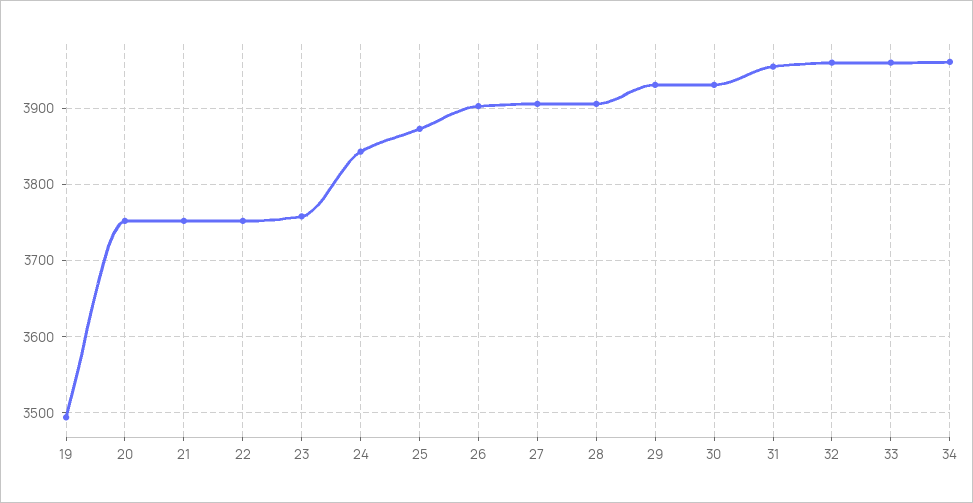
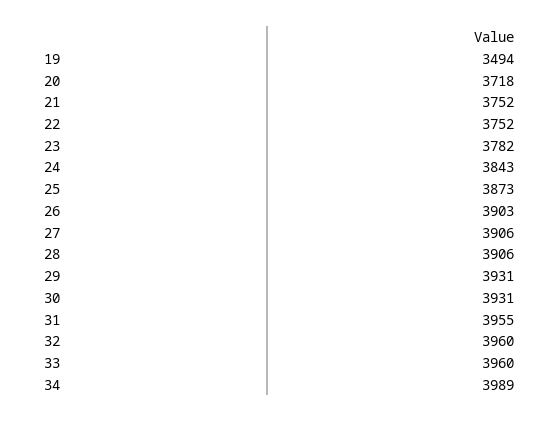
  {
    "19": 3494,
-   "20": 3750,
+   "20": 3718,
    "21": 3752,
    "22": 3752,
-   "23": 3760,
+   "23": 3782,
    "24": 3843,
    "25": 3873,
    "26": 3903,
    "27": 3906,
    "28": 3906,
    "29": 3931,
    "30": 3931,
    "31": 3955,
    "32": 3960,
    "33": 3960,
-   "34": 3960
+   "34": 3989
  }

